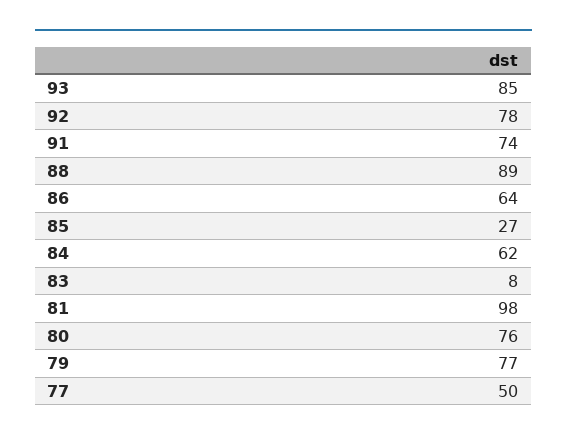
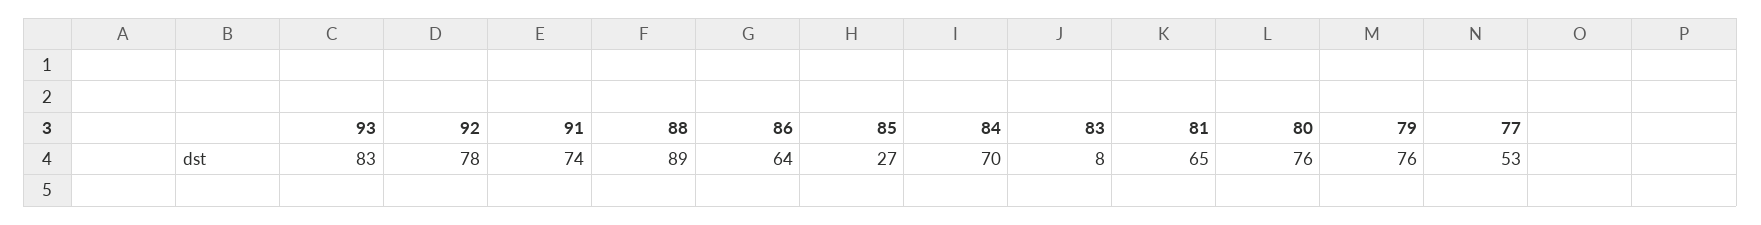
  {
-   "93": 85,
+   "93": 83,
    "92": 78,
    "91": 74,
    "88": 89,
    "86": 64,
    "85": 27,
-   "84": 62,
+   "84": 70,
    "83": 8,
-   "81": 98,
+   "81": 65,
    "80": 76,
-   "79": 77,
+   "79": 76,
-   "77": 50
+   "77": 53
  }

